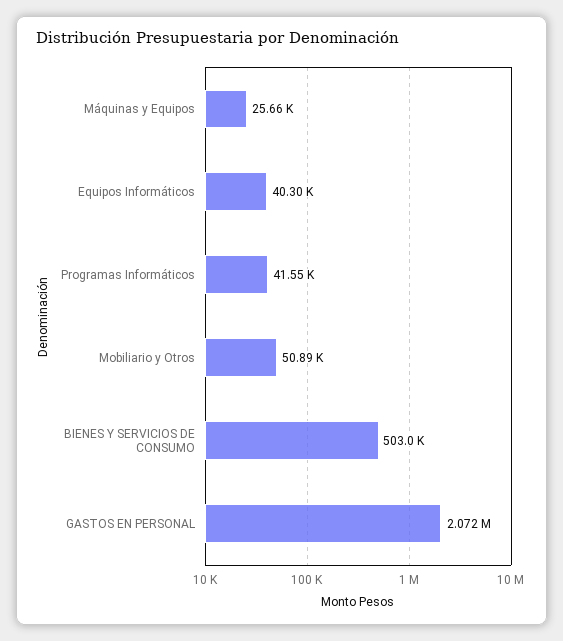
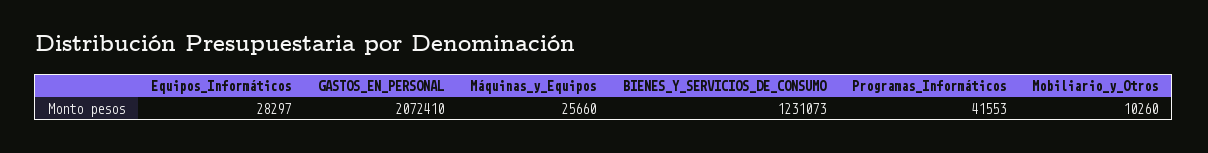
  {
    "Máquinas y Equipos": 25660,
-   "Equipos Informáticos": 40300,
+   "Equipos Informáticos": 28297,
    "Programas Informáticos": 41553,
-   "Mobiliario y Otros": 50890,
+   "Mobiliario y Otros": 10260,
-   "BIENES Y SERVICIOS DE CONSUMO": 503000,
+   "BIENES Y SERVICIOS DE CONSUMO": 1231073,
    "GASTOS EN PERSONAL": 2072410
  }

